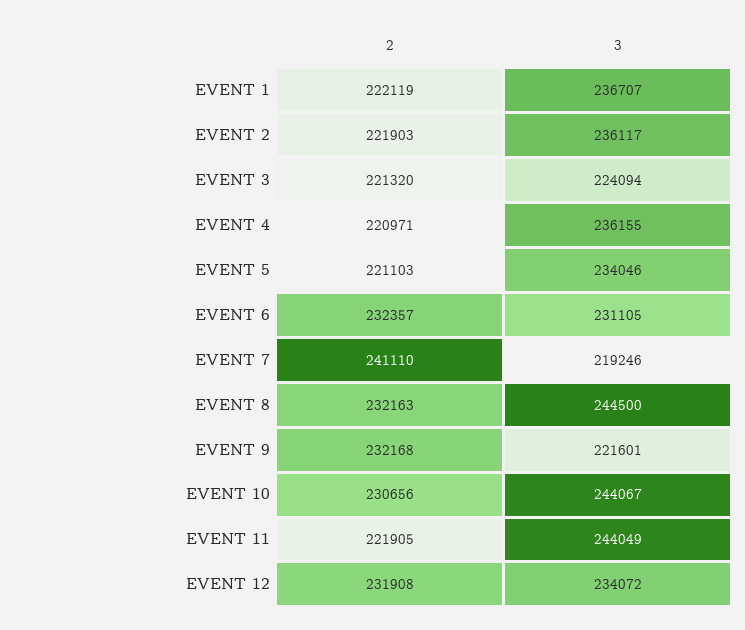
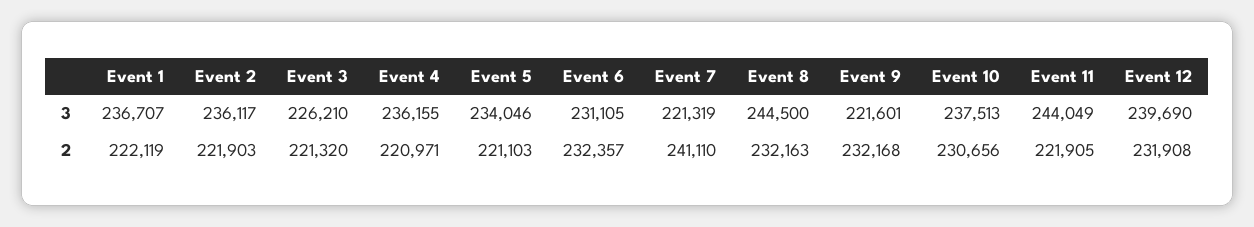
  {
    "2": {
      "EVENT 1": 222119,
      "EVENT 2": 221903,
      "EVENT 3": 221320,
      "EVENT 4": 220971,
      "EVENT 5": 221103,
      "EVENT 6": 232357,
      "EVENT 7": 241110,
      "EVENT 8": 232163,
      "EVENT 9": 232168,
      "EVENT 10": 230656,
      "EVENT 11": 221905,
      "EVENT 12": 231908
    },
    "3": {
      "EVENT 1": 236707,
      "EVENT 2": 236117,
-     "EVENT 3": 224094,
+     "EVENT 3": 226210,
      "EVENT 4": 236155,
      "EVENT 5": 234046,
      "EVENT 6": 231105,
-     "EVENT 7": 219246,
+     "EVENT 7": 221319,
      "EVENT 8": 244500,
      "EVENT 9": 221601,
-     "EVENT 10": 244067,
+     "EVENT 10": 237513,
      "EVENT 11": 244049,
-     "EVENT 12": 234072
+     "EVENT 12": 239690
    }
  }

